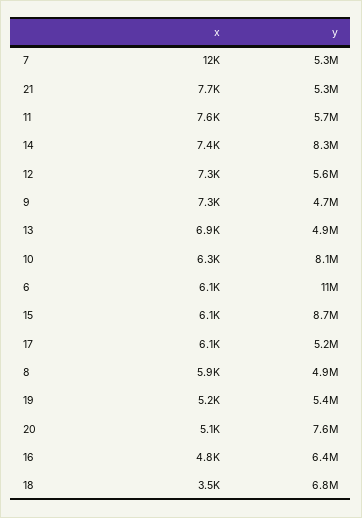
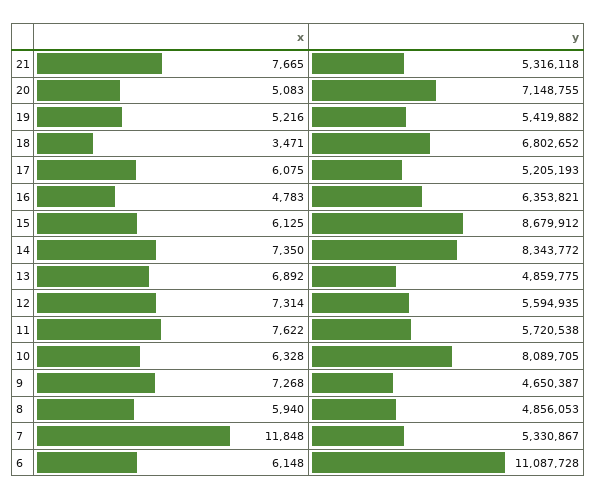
  {
    "x": {
      "7": 11848,
      "21": 7665,
      "11": 7622,
      "14": 7350,
      "12": 7314,
      "9": 7268,
      "13": 6892,
      "10": 6328,
      "6": 6148,
      "15": 6125,
      "17": 6075,
      "8": 5940,
      "19": 5216,
      "20": 5083,
      "16": 4783,
      "18": 3471
    },
    "y": {
      "7": 5330867,
      "21": 5316118,
      "11": 5720538,
      "14": 8343772,
      "12": 5594935,
      "9": 4650387,
      "13": 4859775,
      "10": 8089705,
      "6": 11087728,
      "15": 8679912,
      "17": 5205193,
      "8": 4856053,
      "19": 5419882,
-     "20": 7600000,
+     "20": 7148755,
      "16": 6353821,
      "18": 6802652
    }
  }

